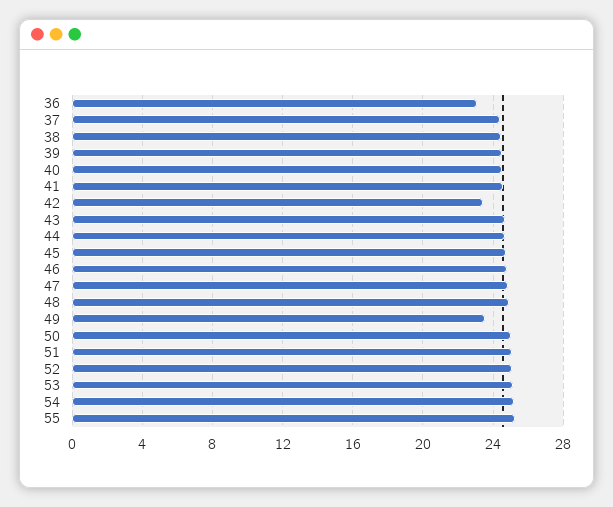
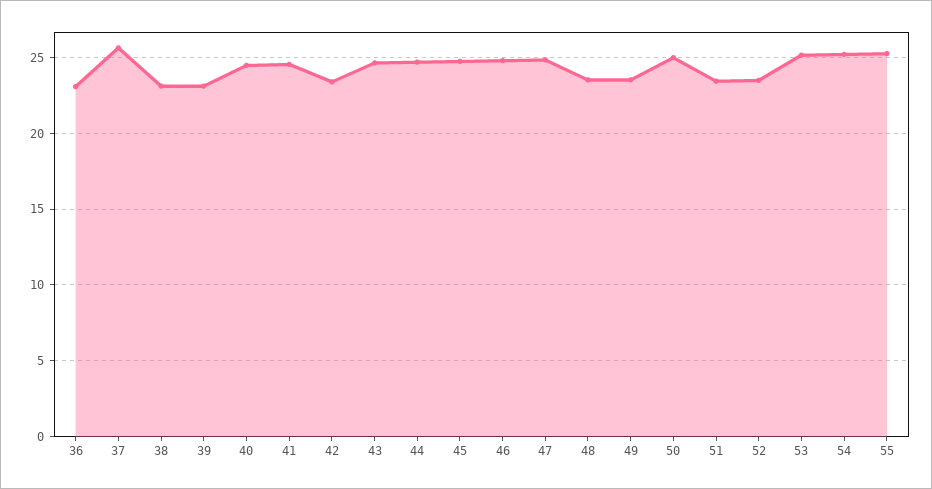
  {
    "36": 23,
-   "37": 24.5,
+   "37": 25.5,
-   "38": 24.5,
+   "38": 23,
-   "39": 24.5,
+   "39": 23,
    "40": 24.5,
    "41": 24.5,
    "42": 23.5,
    "43": 24.5,
    "44": 24.5,
    "45": 25,
    "46": 25,
    "47": 25,
-   "48": 25,
+   "48": 23.5,
    "49": 23.5,
    "50": 25,
-   "51": 25,
+   "51": 23.5,
-   "52": 25,
+   "52": 23.5,
    "53": 25,
    "54": 25,
    "55": 25.5
  }

